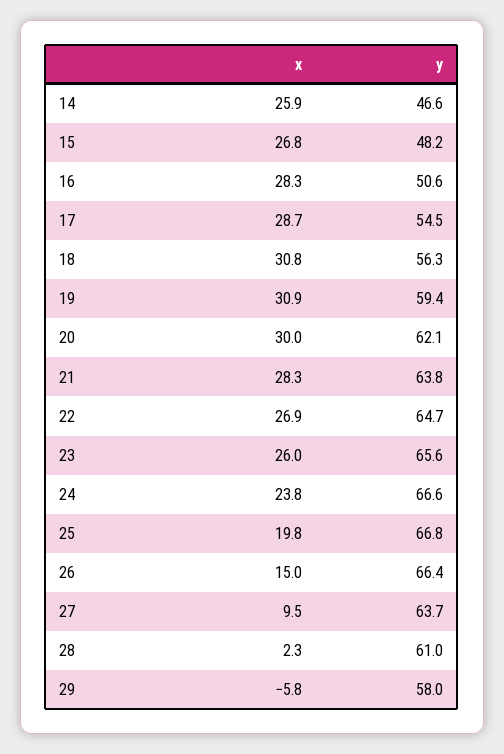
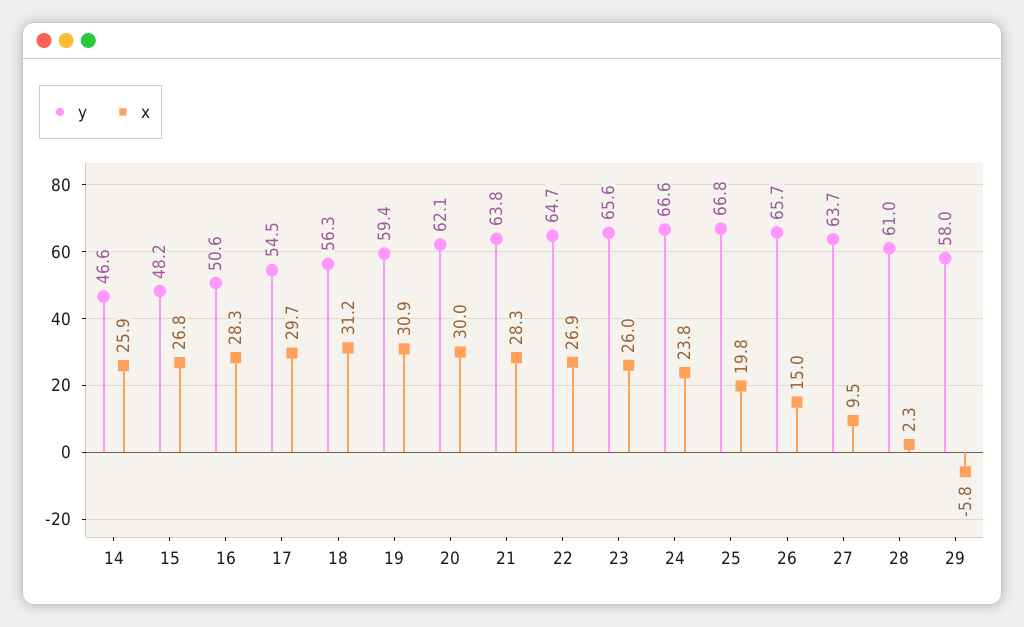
  {
    "x": {
      "14": 25.9,
      "15": 26.8,
      "16": 28.3,
-     "17": 28.7,
+     "17": 29.7,
-     "18": 30.8,
+     "18": 31.2,
      "19": 30.9,
      "20": 30,
      "21": 28.3,
      "22": 26.9,
      "23": 26,
      "24": 23.8,
      "25": 19.8,
      "26": 15,
      "27": 9.5,
      "28": 2.3,
      "29": -5.8
    },
    "y": {
      "14": 46.6,
      "15": 48.2,
      "16": 50.6,
      "17": 54.5,
      "18": 56.3,
      "19": 59.4,
      "20": 62.1,
      "21": 63.8,
      "22": 64.7,
      "23": 65.6,
      "24": 66.6,
      "25": 66.8,
-     "26": 66.4,
+     "26": 65.7,
      "27": 63.7,
      "28": 61,
      "29": 58
    }
  }

